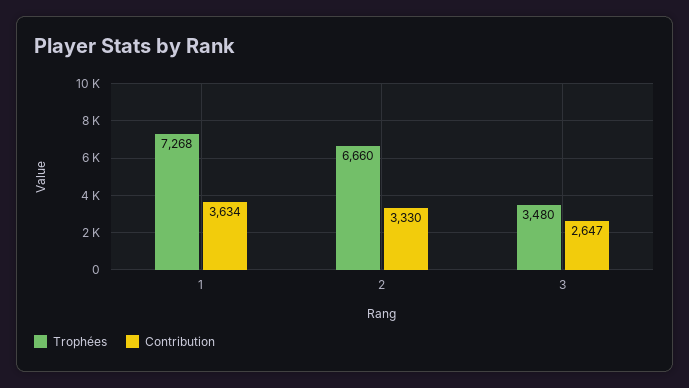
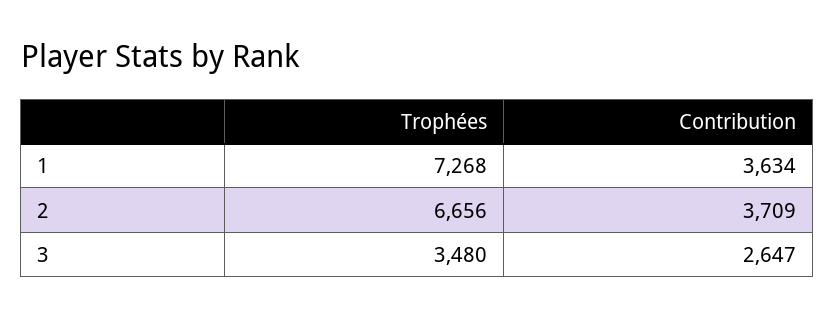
  {
    "Trophées": {
      "1": 7268,
-     "2": 6660,
+     "2": 6656,
      "3": 3480
    },
    "Contribution": {
      "1": 3634,
-     "2": 3330,
+     "2": 3709,
      "3": 2647
    }
  }

